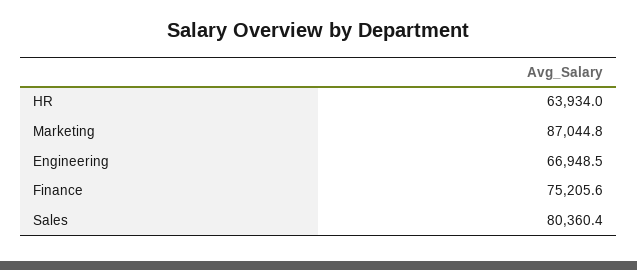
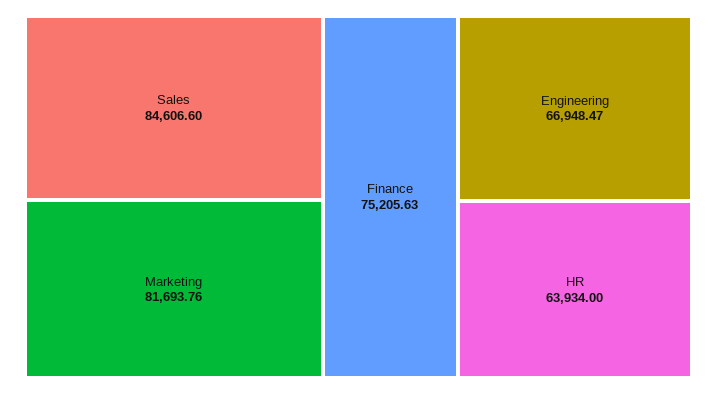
  {
    "HR": 63934,
-   "Marketing": 87044.8,
+   "Marketing": 81693.76,
    "Engineering": 66948.47,
    "Finance": 75205.63,
-   "Sales": 80360.4
+   "Sales": 84606.6
  }

